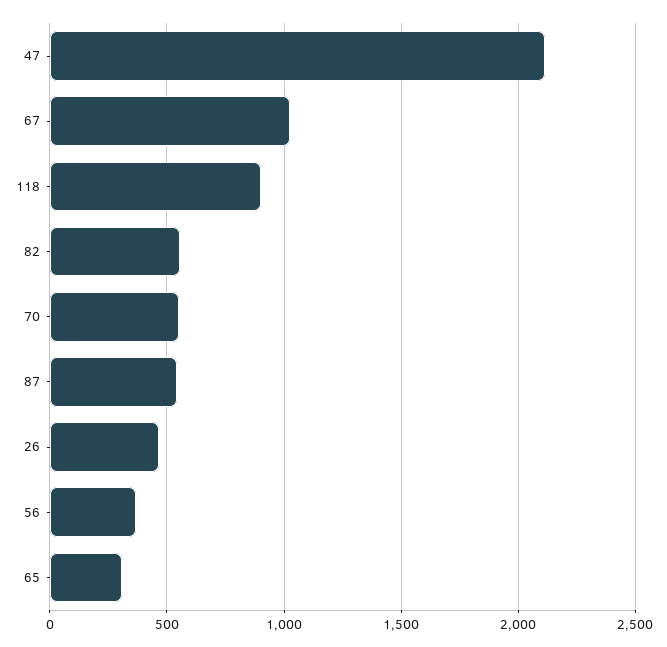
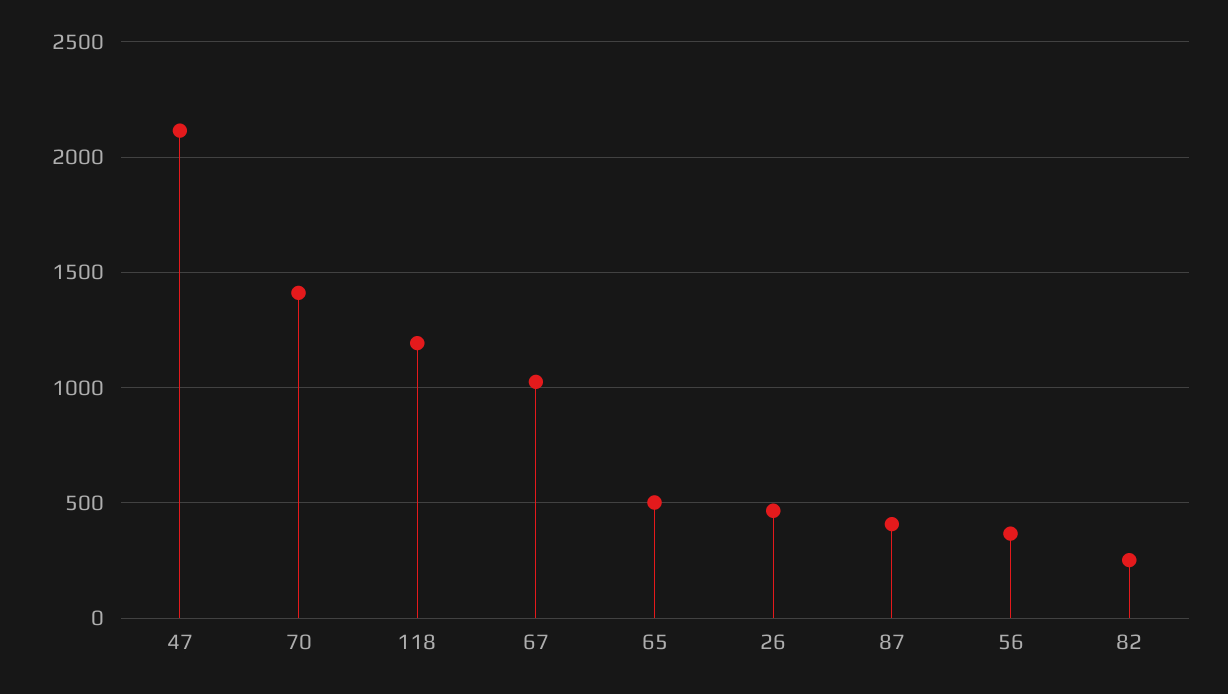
  {
    "47": 2100,
    "67": 1050,
-   "118": 900,
+   "118": 1200,
-   "82": 550,
+   "82": 250,
-   "70": 550,
+   "70": 1400,
-   "87": 550,
+   "87": 400,
    "26": 450,
    "56": 350,
-   "65": 300
+   "65": 500
  }

